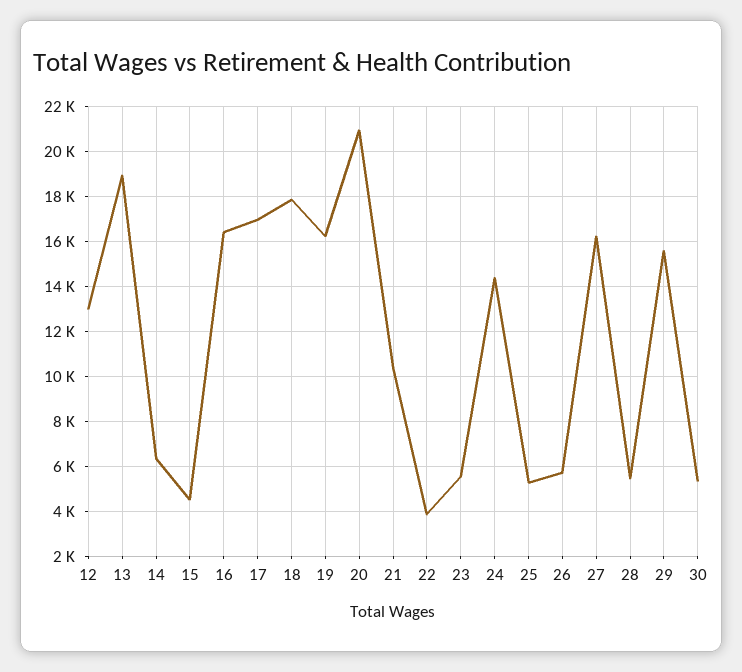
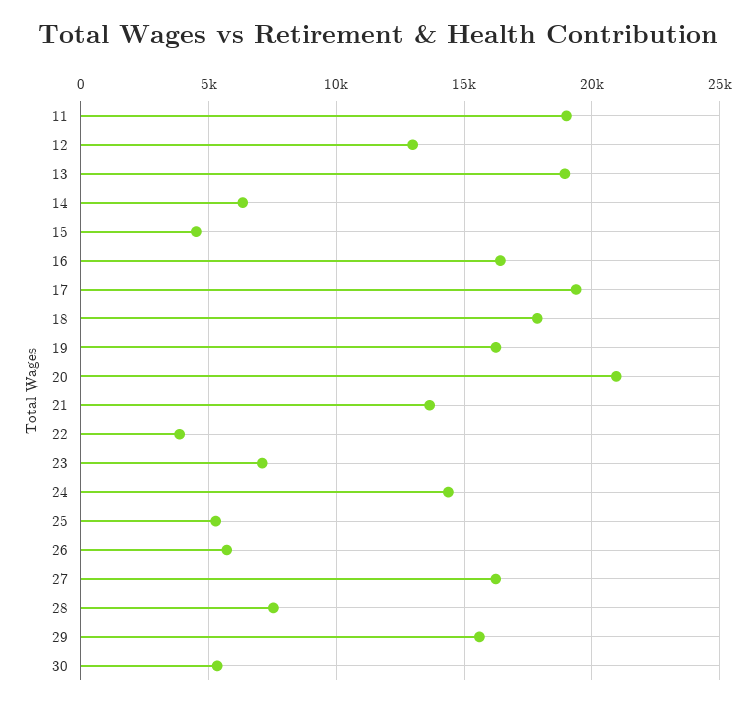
  {
    "12": 13000,
    "13": 19000,
    "14": 6500,
    "15": 4500,
    "16": 16500,
-   "17": 17000,
+   "17": 19500,
    "18": 18000,
    "19": 16000,
    "20": 21000,
-   "21": 10500,
+   "21": 13500,
    "22": 4000,
-   "23": 5500,
+   "23": 7000,
    "24": 14500,
    "25": 5500,
    "26": 5500,
    "27": 16000,
-   "28": 5500,
+   "28": 7500,
    "29": 15500,
-   "30": 5500
+   "30": 5500,
+   "11": 19000
  }

